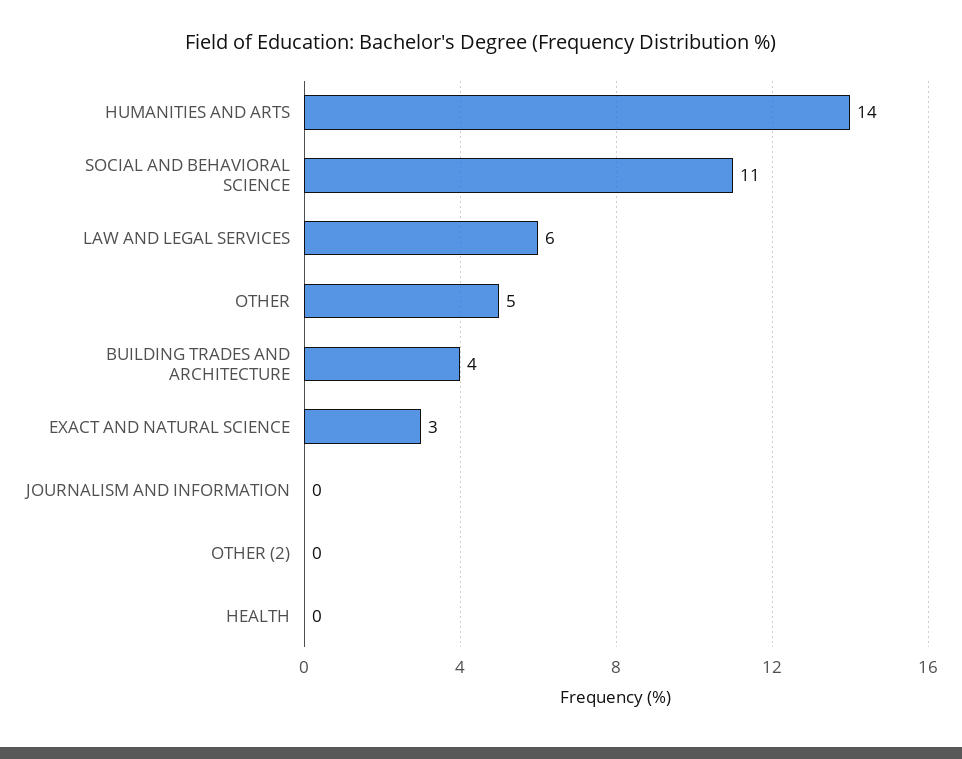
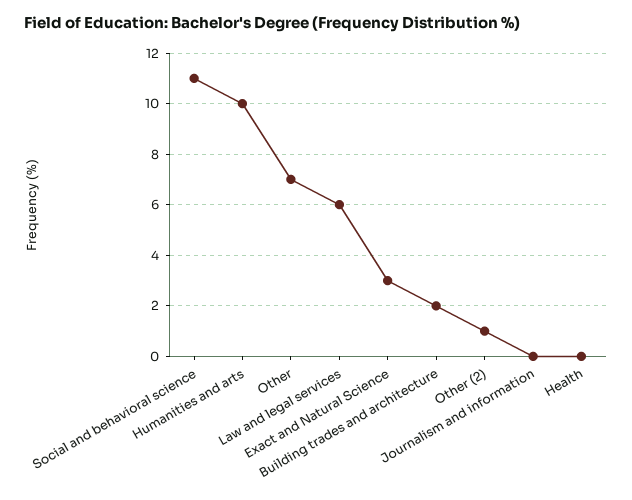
  {
-   "HUMANITIES AND ARTS": 14,
+   "HUMANITIES AND ARTS": 10,
    "SOCIAL AND BEHAVIORAL SCIENCE": 11,
    "LAW AND LEGAL SERVICES": 6,
-   "OTHER": 5,
+   "OTHER": 7,
-   "BUILDING TRADES AND ARCHITECTURE": 4,
+   "BUILDING TRADES AND ARCHITECTURE": 2,
    "EXACT AND NATURAL SCIENCE": 3,
    "JOURNALISM AND INFORMATION": 0,
-   "OTHER (2)": 0,
+   "OTHER (2)": 1,
    "HEALTH": 0
  }

